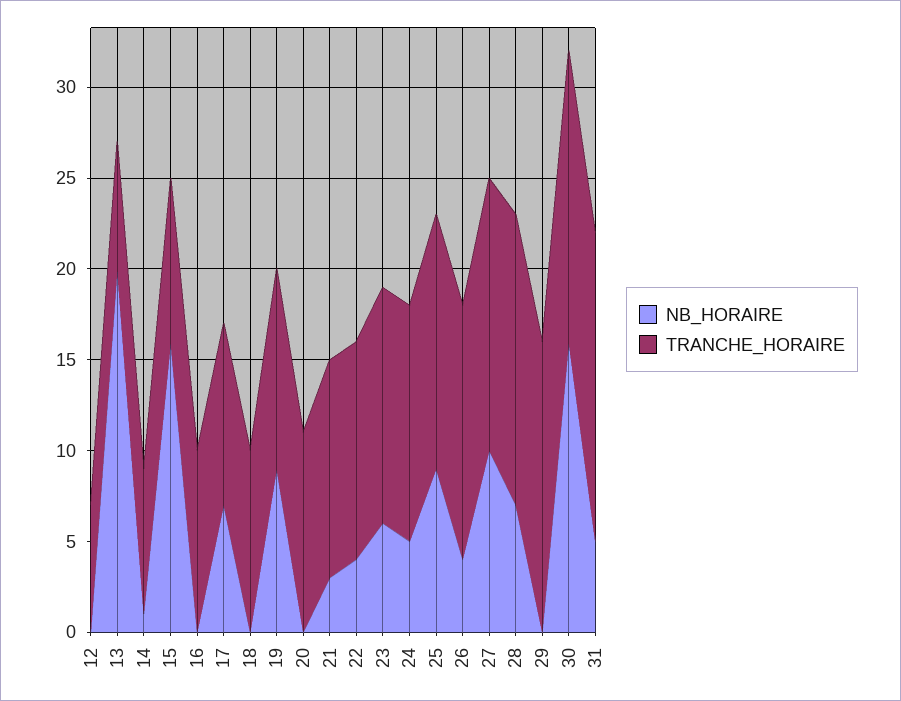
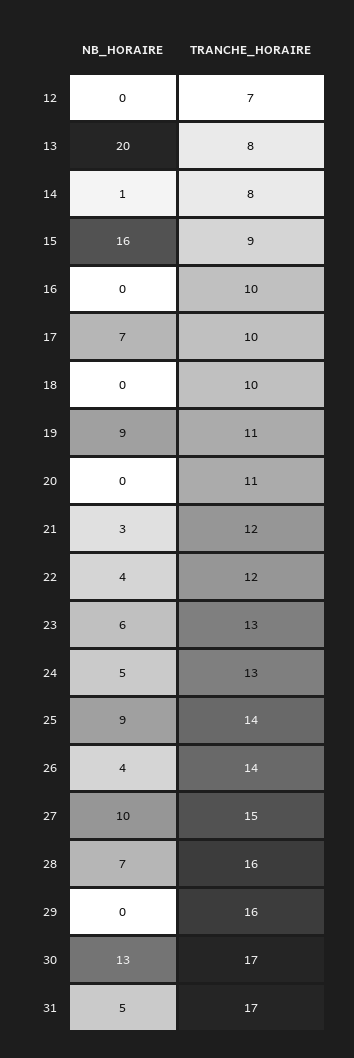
  {
    "NB_HORAIRE": {
      "12": 0,
      "13": 20,
      "14": 1,
      "15": 16,
      "16": 0,
      "17": 7,
      "18": 0,
      "19": 9,
      "20": 0,
      "21": 3,
      "22": 4,
      "23": 6,
      "24": 5,
      "25": 9,
      "26": 4,
      "27": 10,
      "28": 7,
      "29": 0,
-     "30": 16,
+     "30": 13,
      "31": 5
    },
    "TRANCHE_HORAIRE": {
      "12": 7,
-     "13": 7,
+     "13": 8,
      "14": 8,
      "15": 9,
      "16": 10,
      "17": 10,
      "18": 10,
      "19": 11,
      "20": 11,
      "21": 12,
      "22": 12,
      "23": 13,
      "24": 13,
      "25": 14,
      "26": 14,
      "27": 15,
      "28": 16,
      "29": 16,
-     "30": 16,
+     "30": 17,
      "31": 17
    }
  }

